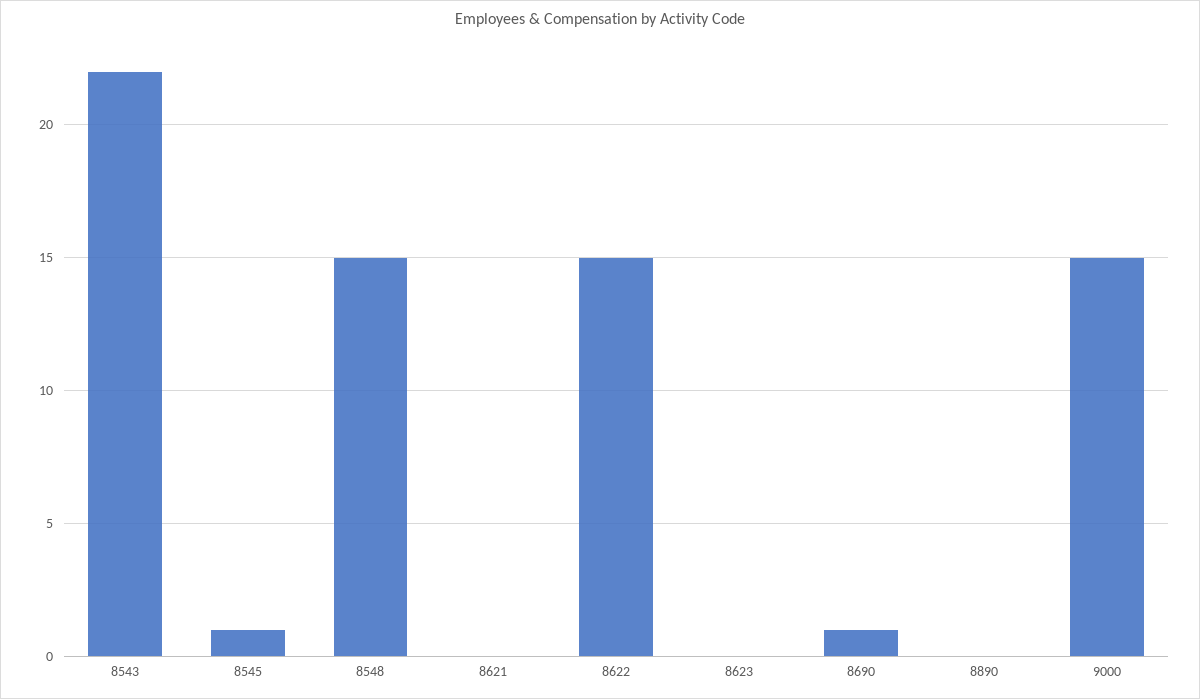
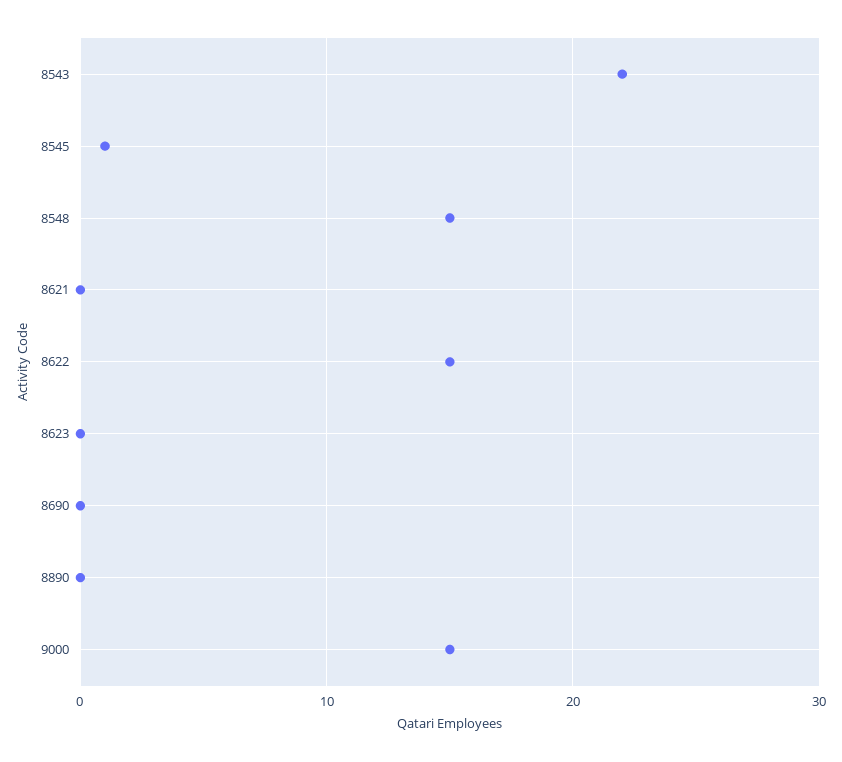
  {
    "8543": 22,
    "8545": 1,
    "8548": 15,
    "8621": 0,
    "8622": 15,
    "8623": 0,
-   "8690": 1,
+   "8690": 0,
    "8890": 0,
    "9000": 15
  }

